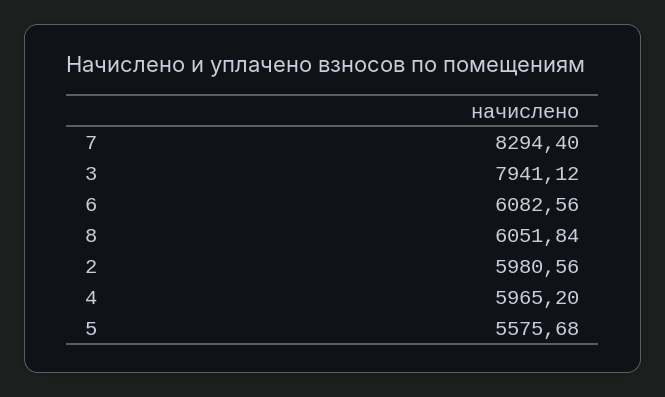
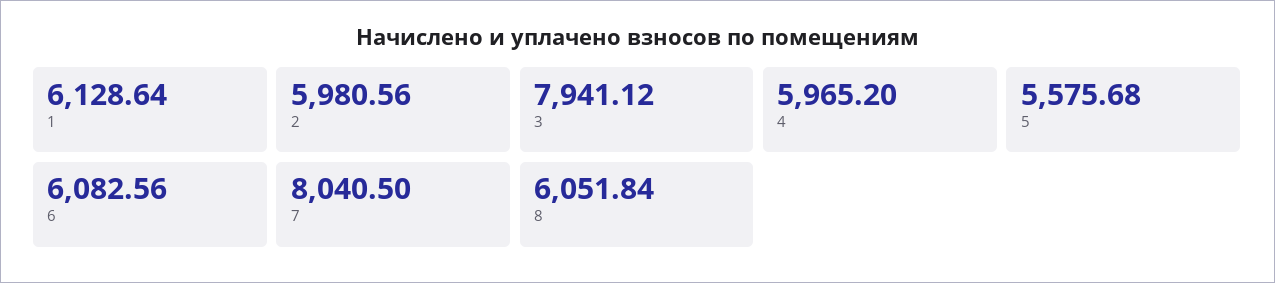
  {
-   "7": 8294.4,
+   "7": 8040.5,
    "3": 7941.12,
    "6": 6082.56,
    "8": 6051.84,
    "2": 5980.56,
    "4": 5965.2,
-   "5": 5575.68
+   "5": 5575.68,
+   "1": 6128.64
  }

